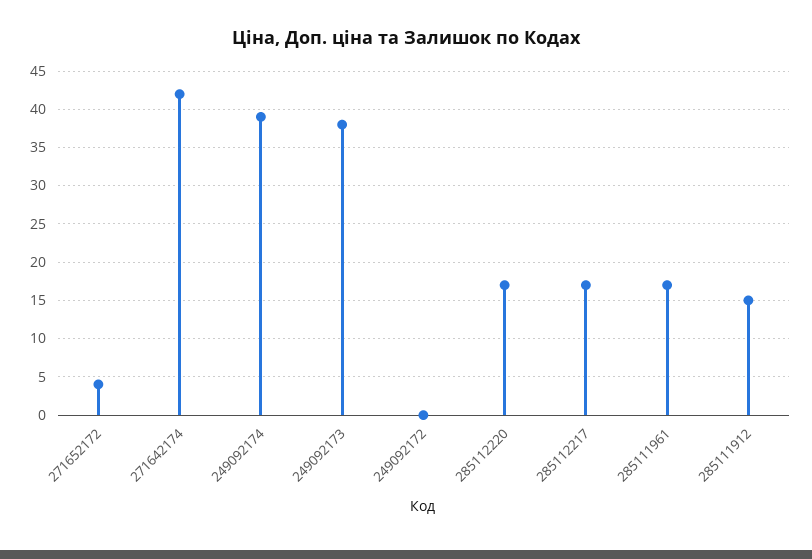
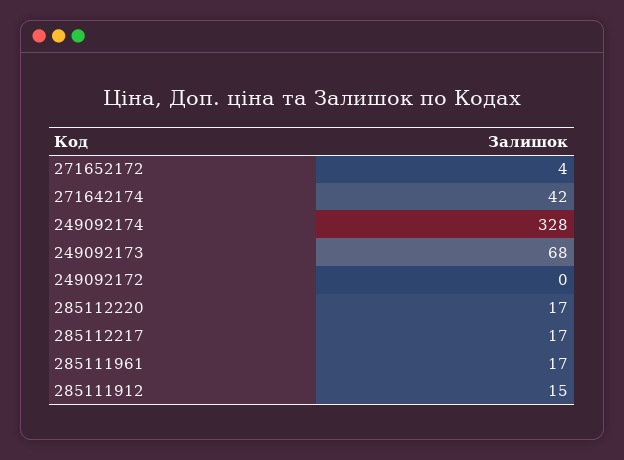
  {
    "271652172": 4,
    "271642174": 42,
-   "249092174": 39,
+   "249092174": 328,
-   "249092173": 38,
+   "249092173": 68,
    "249092172": 0,
    "285112220": 17,
    "285112217": 17,
    "285111961": 17,
    "285111912": 15
  }

